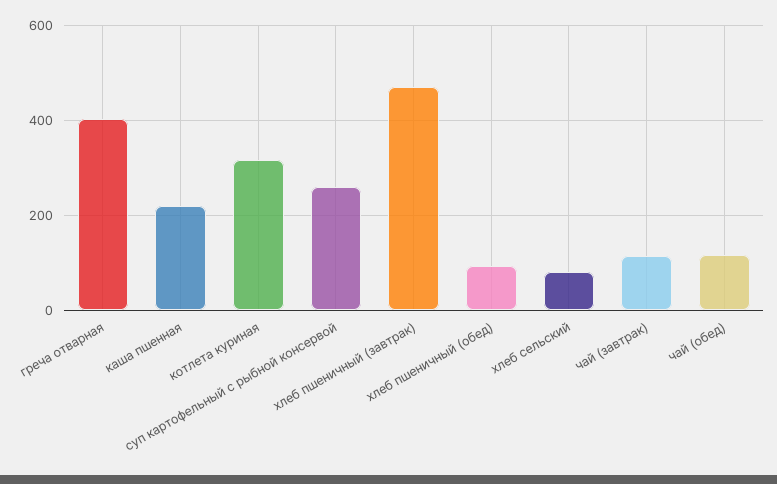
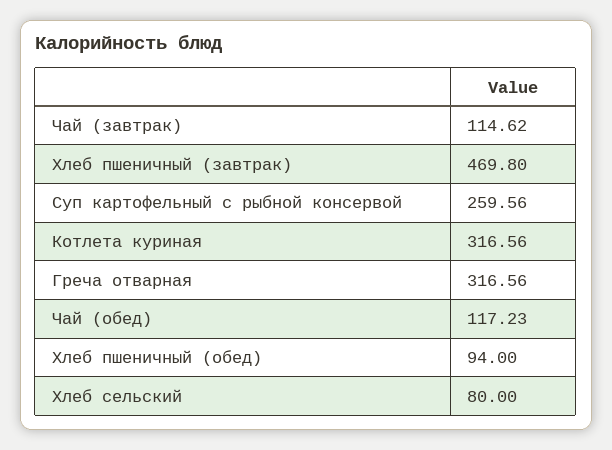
  {
-   "греча отварная": 400,
+   "греча отварная": 316.56,
-   "каша пшенная": 220,
    "котлета куриная": 316.56,
    "суп картофельный с рыбной консервой": 259.56,
    "хлеб пшеничный (завтрак)": 469.8,
    "хлеб пшеничный (обед)": 94,
    "хлеб сельский": 80,
    "чай (завтрак)": 114.62,
    "чай (обед)": 117.23
  }

